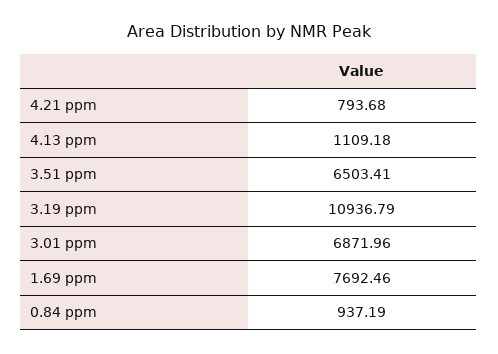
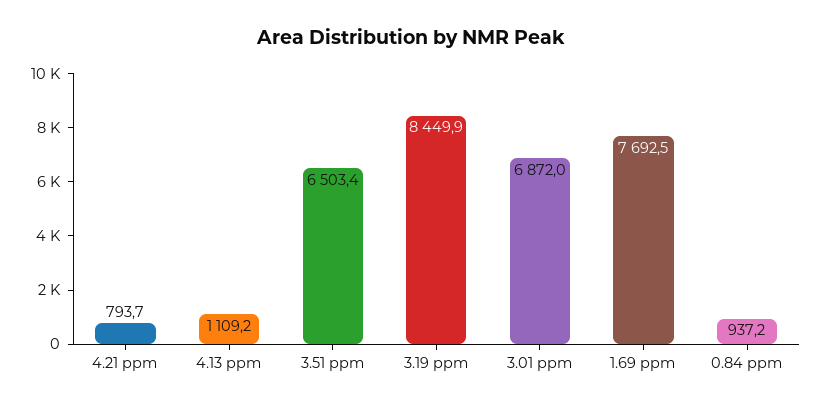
  {
    "4.21 ppm": 793.68,
    "4.13 ppm": 1109.18,
    "3.51 ppm": 6503.41,
-   "3.19 ppm": 10936.79,
+   "3.19 ppm": 8449.9,
    "3.01 ppm": 6871.96,
    "1.69 ppm": 7692.46,
    "0.84 ppm": 937.19
  }

